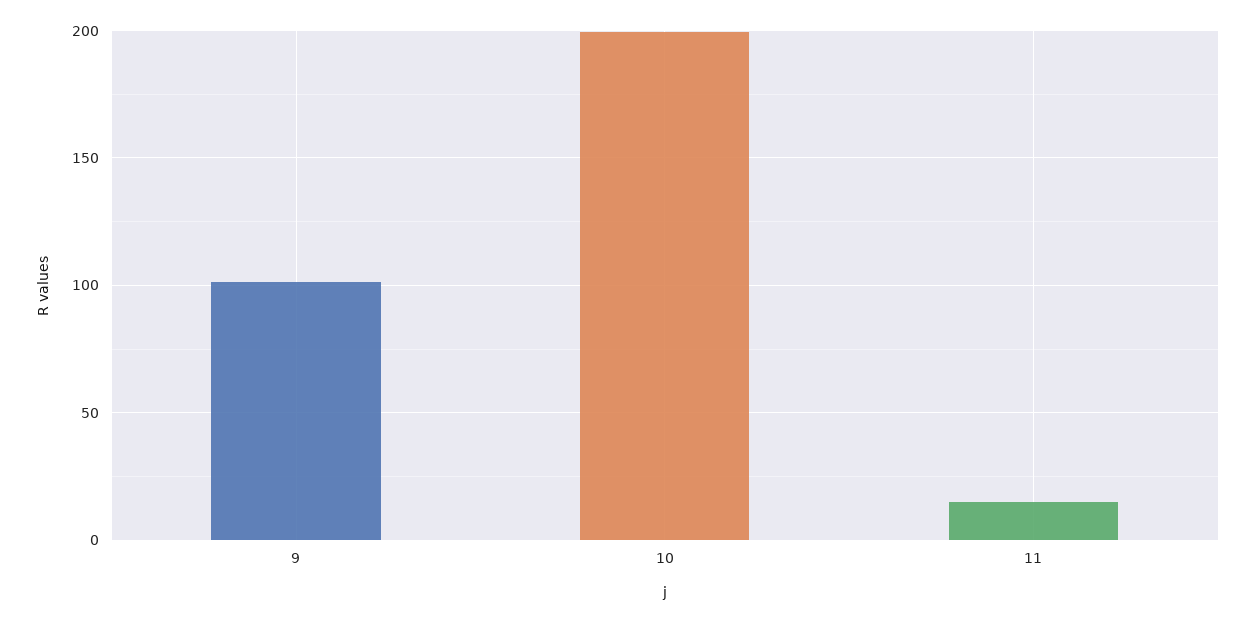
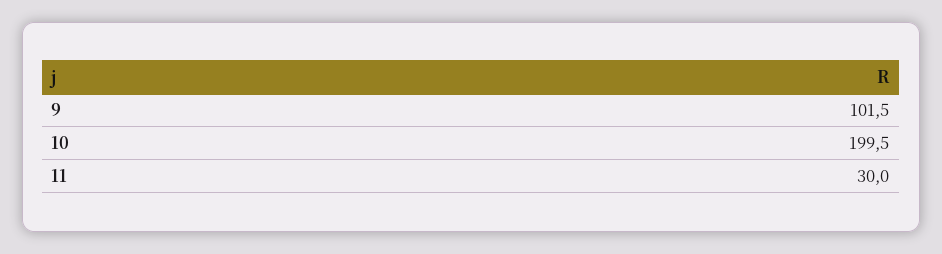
  {
    "9": 101.5,
    "10": 199.5,
-   "11": 15
+   "11": 30
  }

